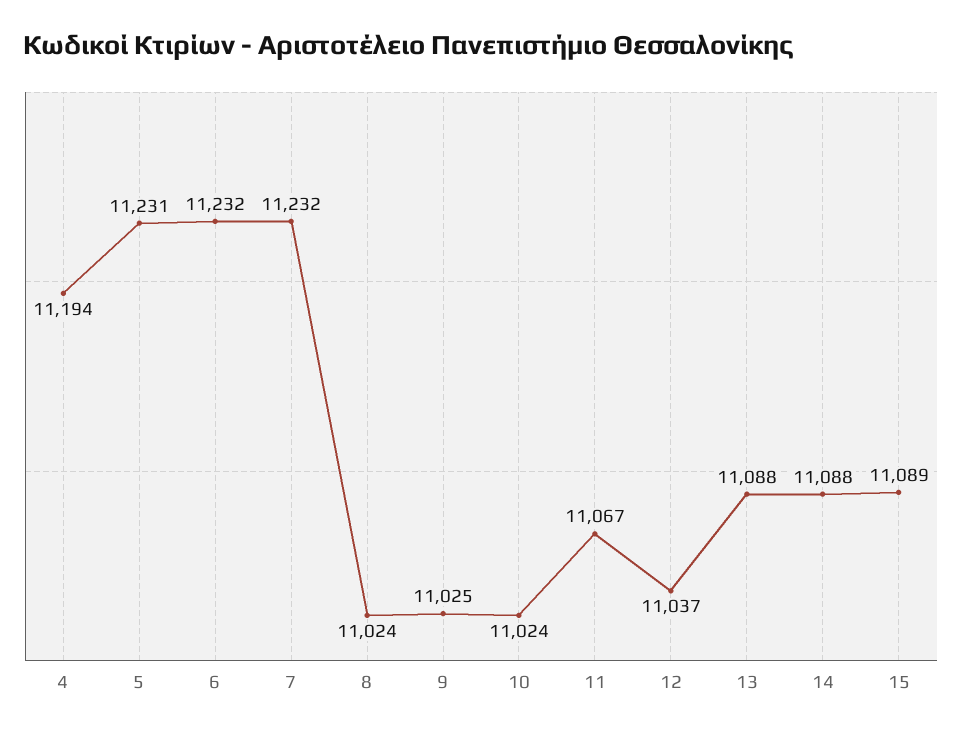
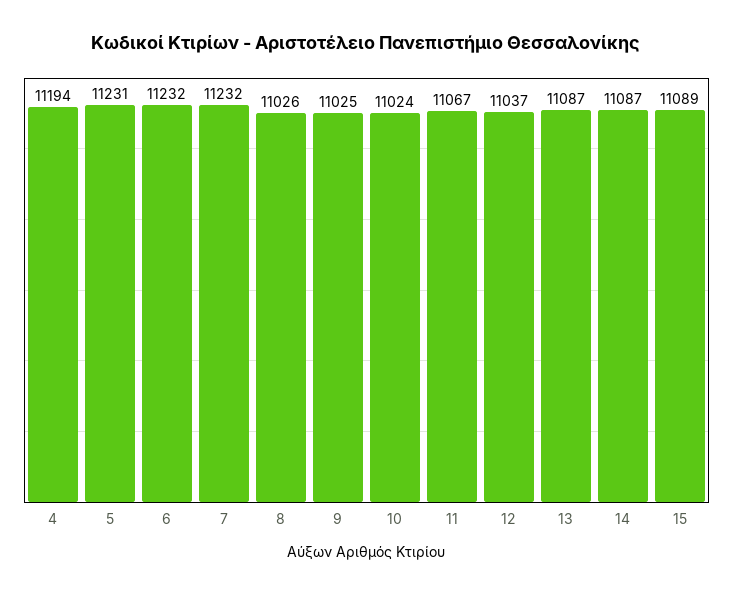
  {
    "4": 11194,
    "5": 11231,
    "6": 11232,
    "7": 11232,
-   "8": 11024,
+   "8": 11026,
    "9": 11025,
    "10": 11024,
    "11": 11067,
    "12": 11037,
-   "13": 11088,
+   "13": 11087,
-   "14": 11088,
+   "14": 11087,
    "15": 11089
  }

